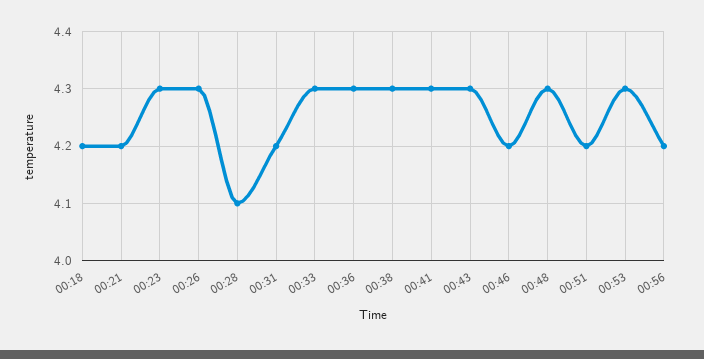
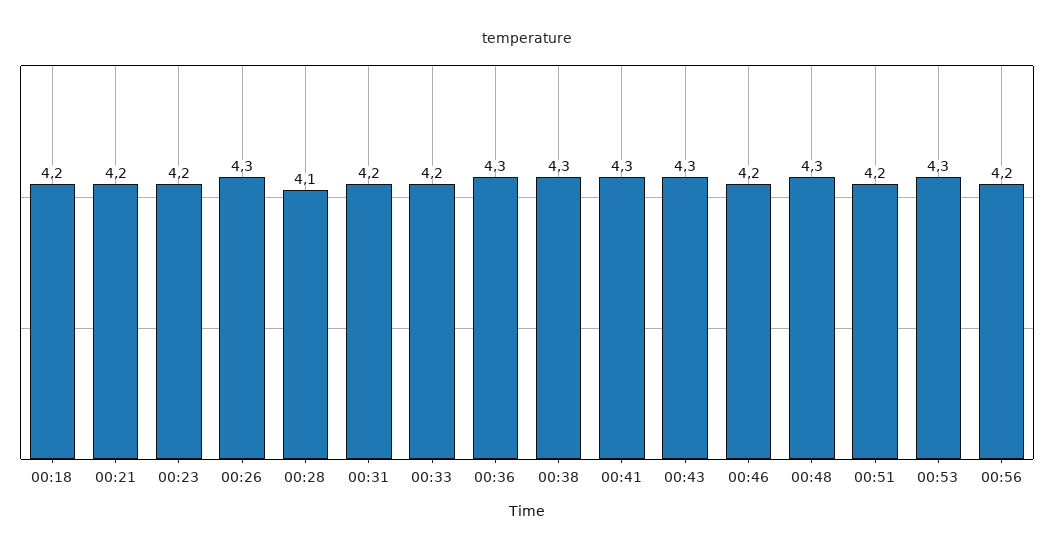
  {
    "00:18": 4.2,
    "00:21": 4.2,
-   "00:23": 4.3,
+   "00:23": 4.2,
    "00:26": 4.3,
    "00:28": 4.1,
    "00:31": 4.2,
-   "00:33": 4.3,
+   "00:33": 4.2,
    "00:36": 4.3,
    "00:38": 4.3,
    "00:41": 4.3,
    "00:43": 4.3,
    "00:46": 4.2,
    "00:48": 4.3,
    "00:51": 4.2,
    "00:53": 4.3,
    "00:56": 4.2
  }

